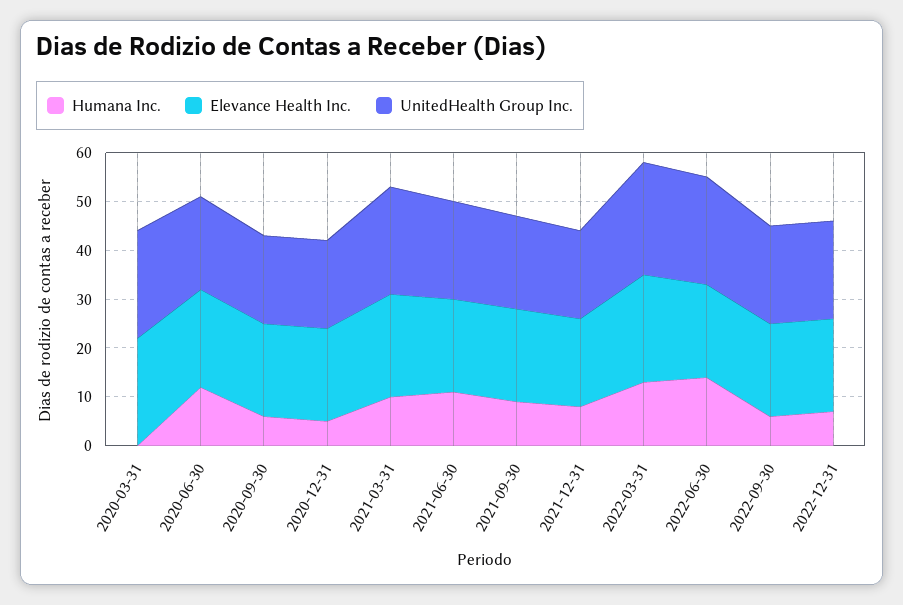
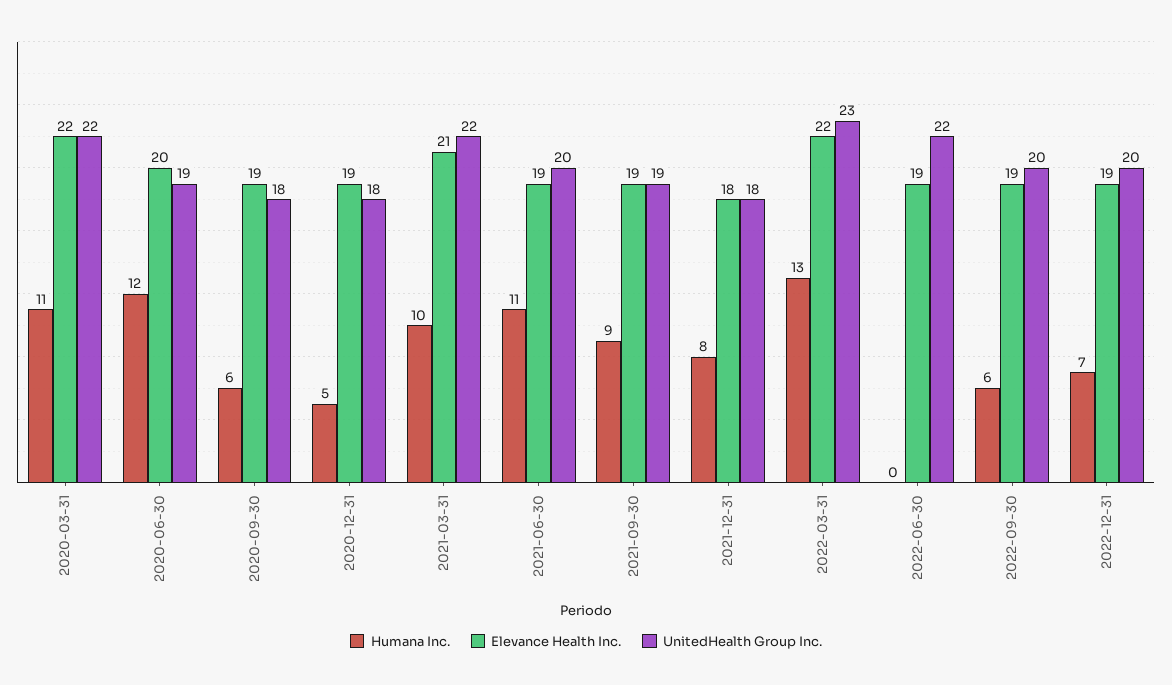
  {
    "Humana Inc.": {
-     "2020-03-31": 0,
+     "2020-03-31": 11,
      "2020-06-30": 12,
      "2020-09-30": 6,
      "2020-12-31": 5,
      "2021-03-31": 10,
      "2021-06-30": 11,
      "2021-09-30": 9,
      "2021-12-31": 8,
      "2022-03-31": 13,
-     "2022-06-30": 15,
+     "2022-06-30": 0,
      "2022-09-30": 6,
      "2022-12-31": 7
    },
    "Elevance Health Inc.": {
      "2020-03-31": 22,
      "2020-06-30": 20,
      "2020-09-30": 19,
      "2020-12-31": 19,
      "2021-03-31": 21,
      "2021-06-30": 19,
      "2021-09-30": 19,
      "2021-12-31": 18,
      "2022-03-31": 22,
      "2022-06-30": 19,
      "2022-09-30": 19,
      "2022-12-31": 19
    },
    "UnitedHealth Group Inc.": {
      "2020-03-31": 22,
      "2020-06-30": 19,
      "2020-09-30": 18,
      "2020-12-31": 18,
      "2021-03-31": 22,
      "2021-06-30": 20,
      "2021-09-30": 19,
      "2021-12-31": 18,
      "2022-03-31": 23,
      "2022-06-30": 22,
      "2022-09-30": 20,
      "2022-12-31": 20
    }
  }

